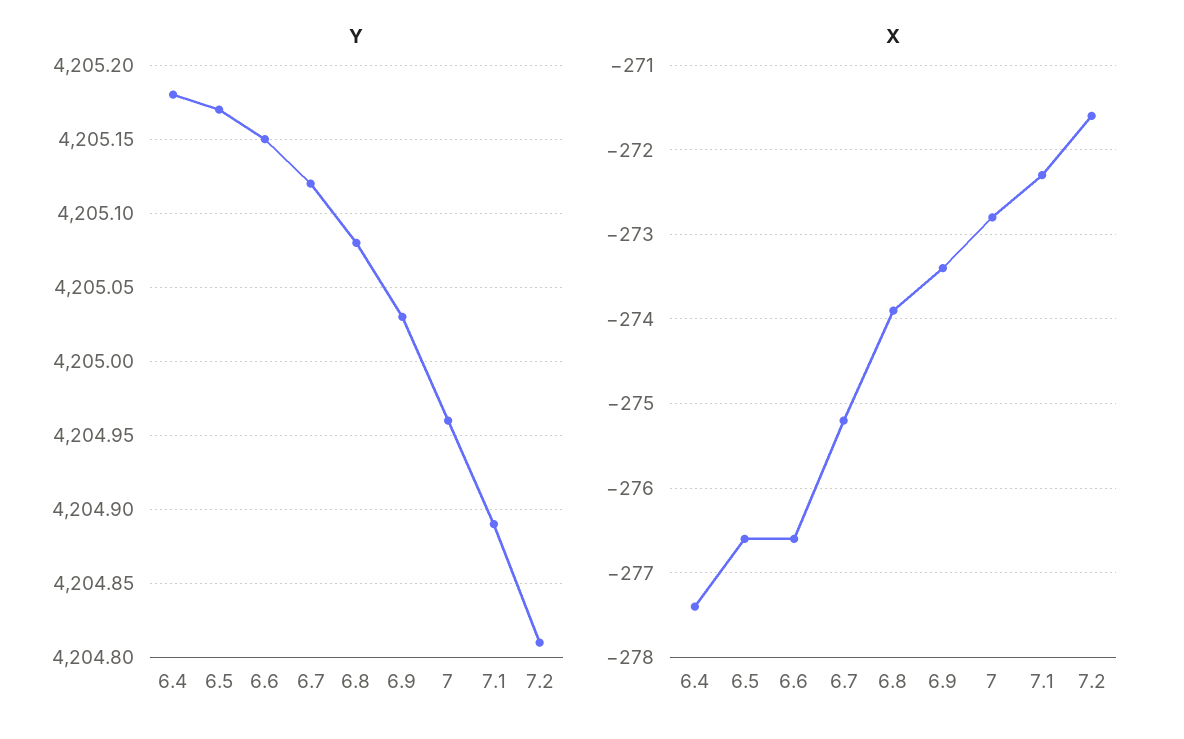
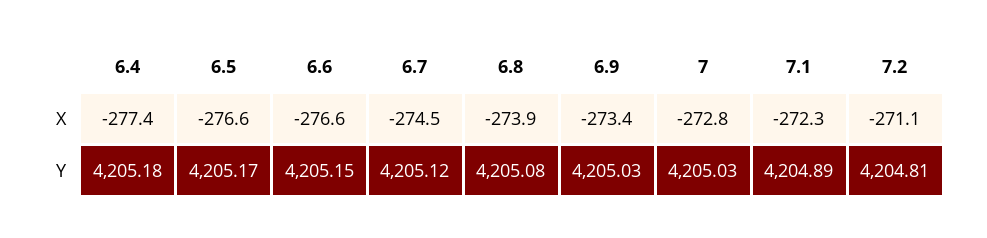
  {
    "Y": {
      "6.4": 4205.18,
      "6.5": 4205.17,
      "6.6": 4205.15,
      "6.7": 4205.12,
      "6.8": 4205.08,
      "6.9": 4205.03,
-     "7": 4204.96,
+     "7": 4205.03,
      "7.1": 4204.89,
      "7.2": 4204.81
    },
    "X": {
      "6.4": -277.4,
      "6.5": -276.6,
      "6.6": -276.6,
-     "6.7": -275.2,
+     "6.7": -274.5,
      "6.8": -273.9,
      "6.9": -273.4,
      "7": -272.8,
      "7.1": -272.3,
-     "7.2": -271.6
+     "7.2": -271.1
    }
  }

